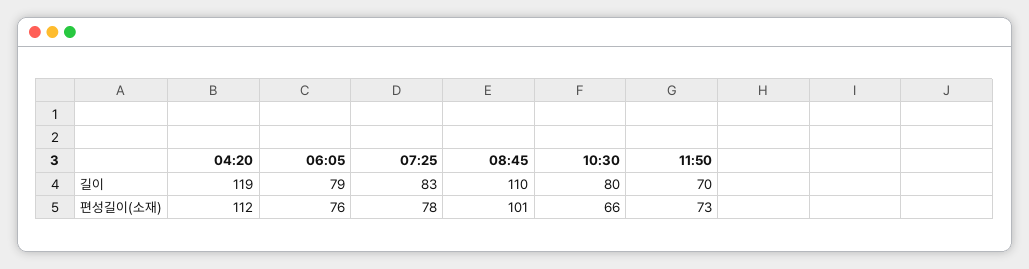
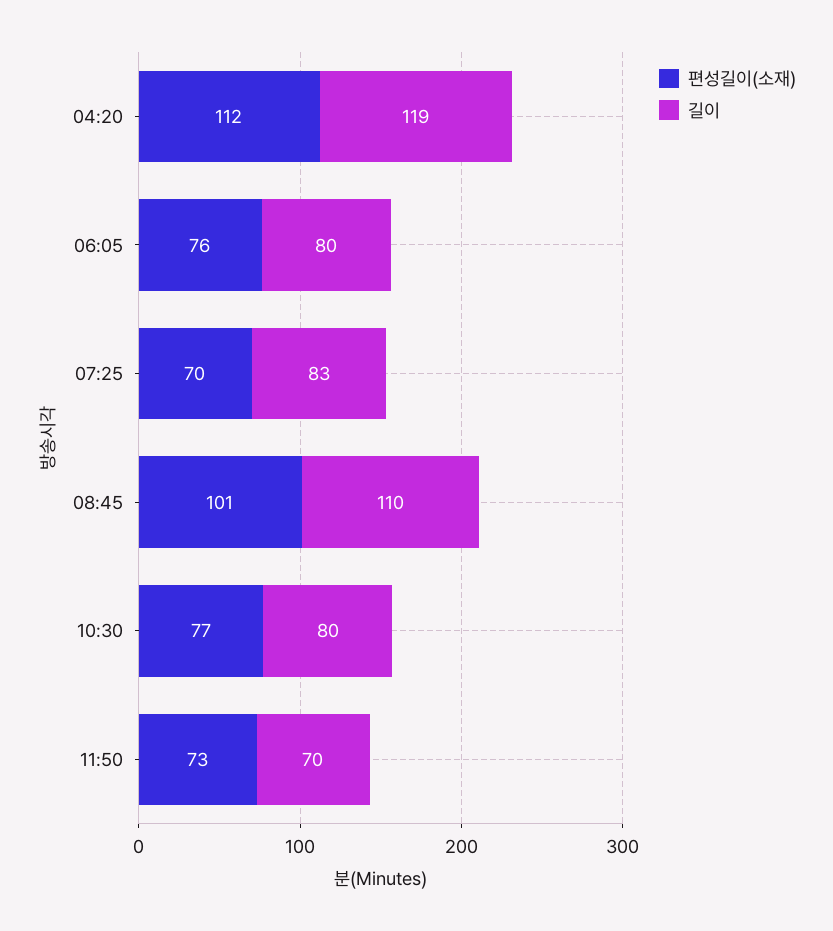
  {
    "길이": {
      "04:20": 119,
-     "06:05": 79,
+     "06:05": 80,
      "07:25": 83,
      "08:45": 110,
      "10:30": 80,
      "11:50": 70
    },
    "편성길이(소재)": {
      "04:20": 112,
      "06:05": 76,
-     "07:25": 78,
+     "07:25": 70,
      "08:45": 101,
-     "10:30": 66,
+     "10:30": 77,
      "11:50": 73
    }
  }

